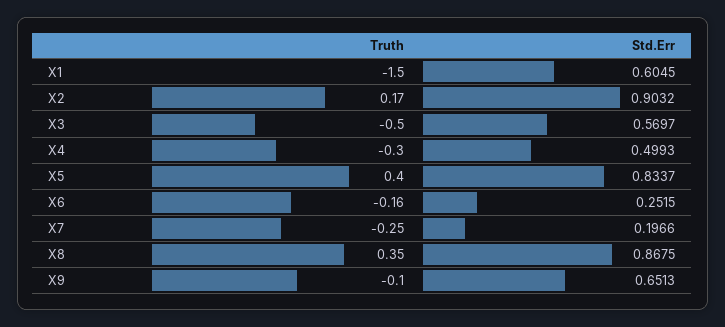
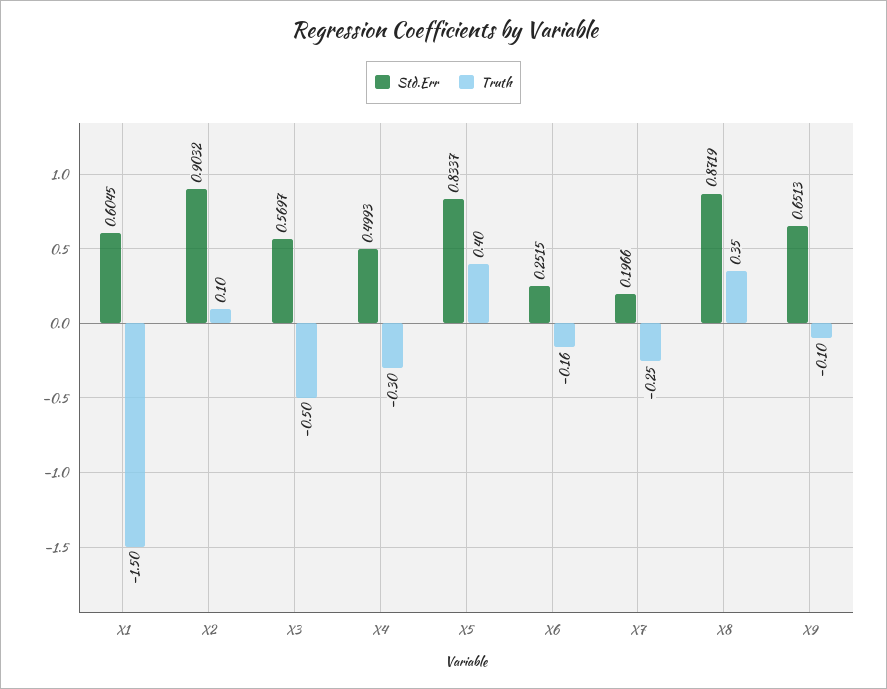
  {
    "Truth": {
      "X1": -1.5,
-     "X2": 0.17,
+     "X2": 0.1,
      "X3": -0.5,
      "X4": -0.3,
      "X5": 0.4,
      "X6": -0.16,
      "X7": -0.25,
      "X8": 0.35,
      "X9": -0.1
    },
    "Std.Err": {
      "X1": 0.6045,
      "X2": 0.9032,
      "X3": 0.5697,
      "X4": 0.4993,
      "X5": 0.8337,
      "X6": 0.2515,
      "X7": 0.1966,
-     "X8": 0.8675,
+     "X8": 0.8719,
      "X9": 0.6513
    }
  }

